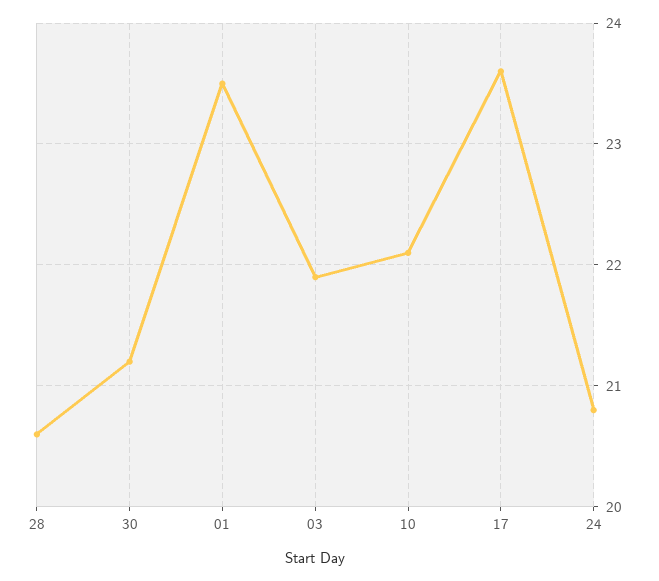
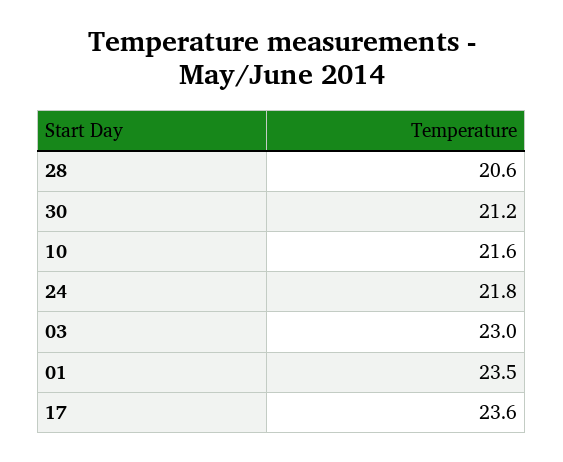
  {
    "28": 20.6,
    "30": 21.2,
    "01": 23.5,
-   "03": 21.9,
+   "03": 23,
-   "10": 22.1,
+   "10": 21.6,
    "17": 23.6,
-   "24": 20.8
+   "24": 21.8
  }

